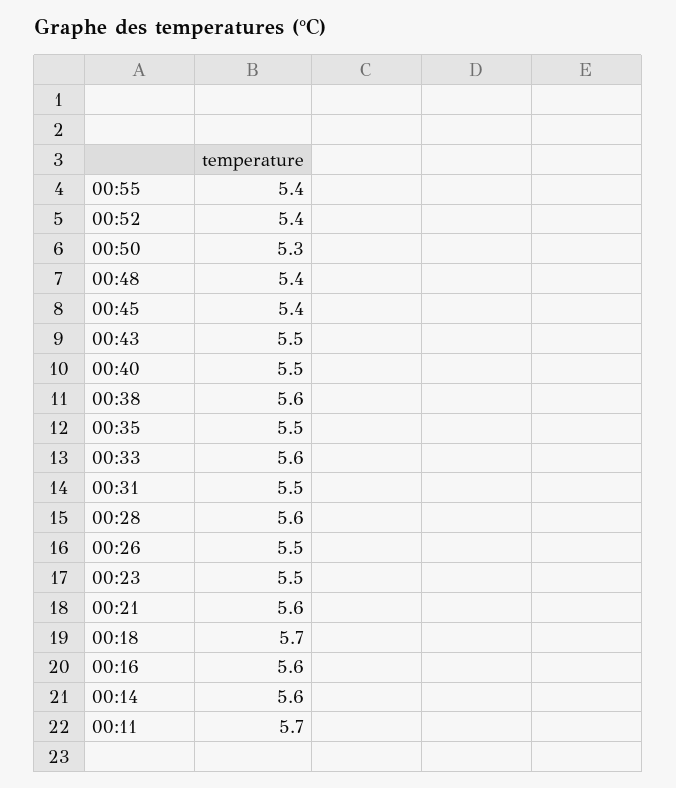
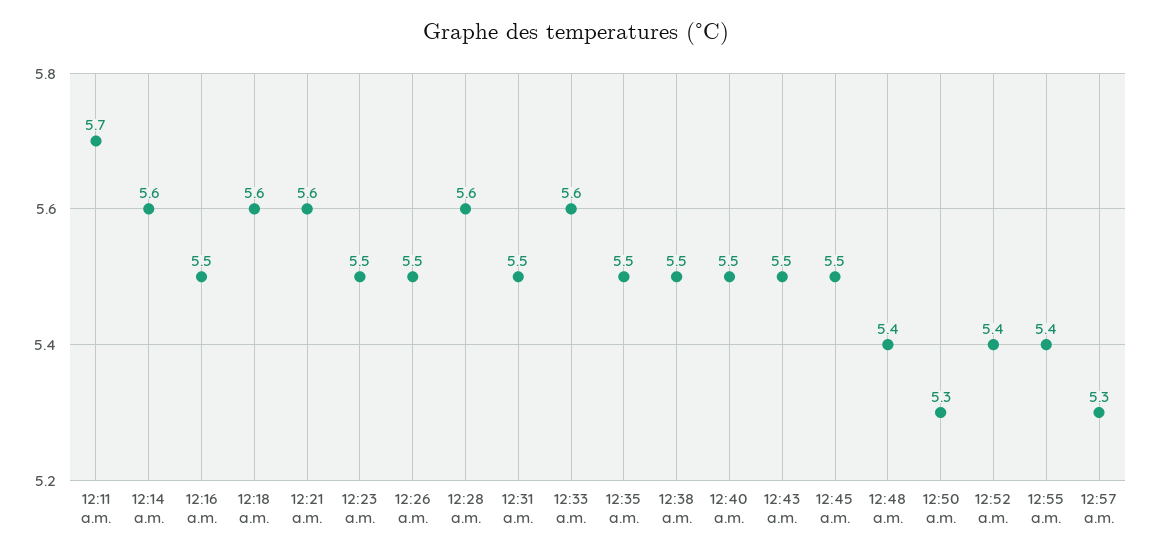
  {
    "00:55": 5.4,
    "00:52": 5.4,
    "00:50": 5.3,
    "00:48": 5.4,
-   "00:45": 5.4,
+   "00:45": 5.5,
    "00:43": 5.5,
    "00:40": 5.5,
-   "00:38": 5.6,
+   "00:38": 5.5,
    "00:35": 5.5,
    "00:33": 5.6,
    "00:31": 5.5,
    "00:28": 5.6,
    "00:26": 5.5,
    "00:23": 5.5,
    "00:21": 5.6,
-   "00:18": 5.7,
+   "00:18": 5.6,
-   "00:16": 5.6,
+   "00:16": 5.5,
    "00:14": 5.6,
-   "00:11": 5.7
+   "00:11": 5.7,
+   "12:57 a.m.": 5.3
  }

